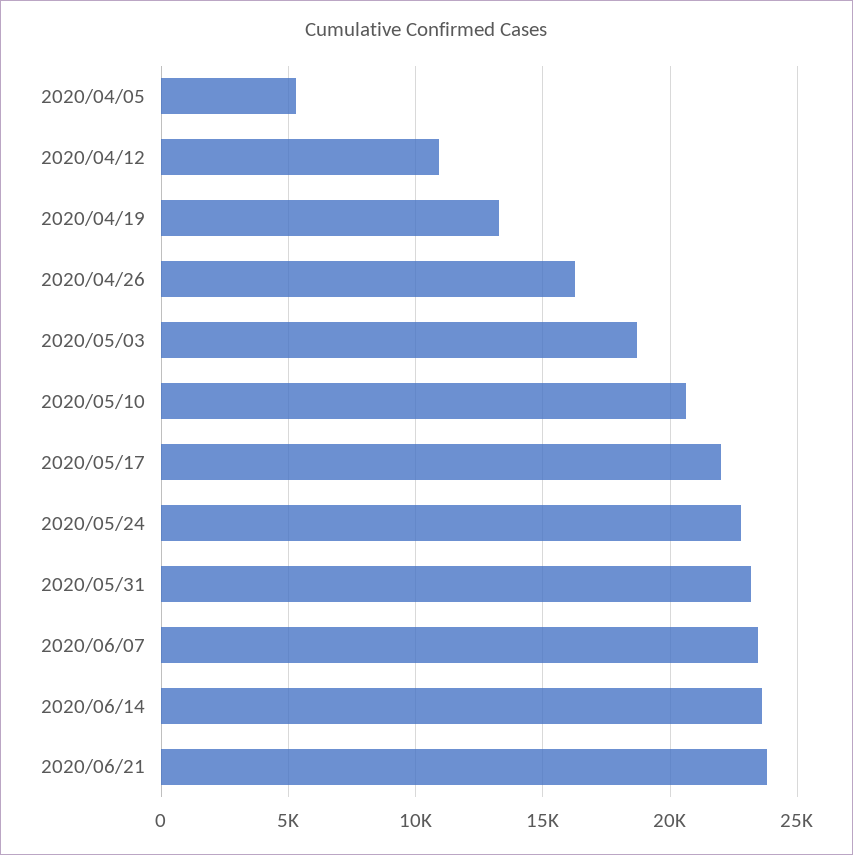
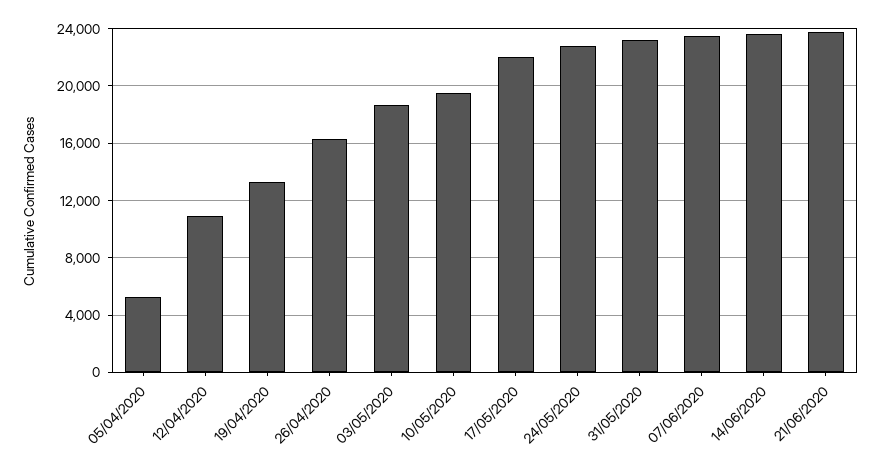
  {
    "2020/04/05": 5500,
    "2020/04/12": 11000,
    "2020/04/19": 13500,
    "2020/04/26": 16500,
    "2020/05/03": 18500,
-   "2020/05/10": 20500,
+   "2020/05/10": 19500,
    "2020/05/17": 22000,
    "2020/05/24": 23000,
    "2020/05/31": 23000,
    "2020/06/07": 23500,
    "2020/06/14": 23500,
    "2020/06/21": 24000
  }

